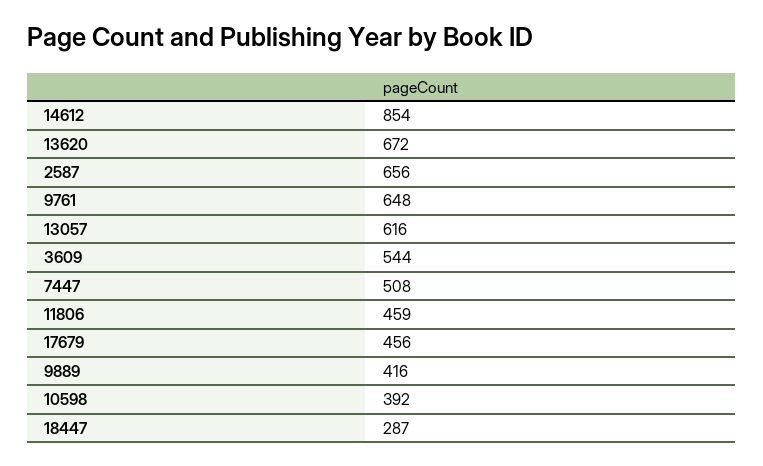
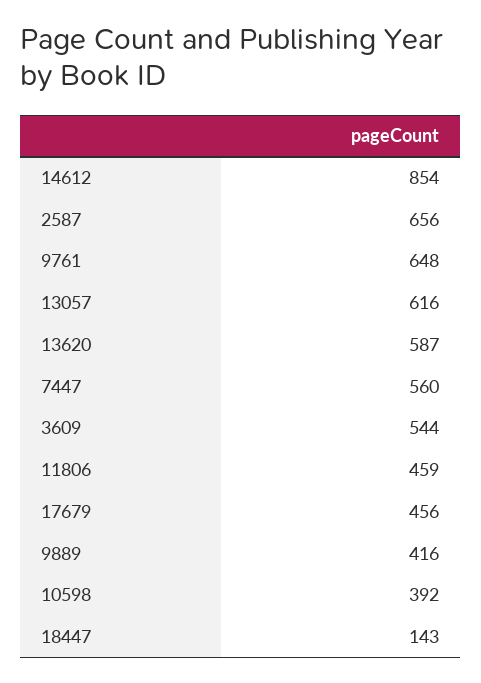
  {
    "14612": 854,
-   "13620": 672,
+   "13620": 587,
    "2587": 656,
    "9761": 648,
    "13057": 616,
    "3609": 544,
-   "7447": 508,
+   "7447": 560,
    "11806": 459,
    "17679": 456,
    "9889": 416,
    "10598": 392,
-   "18447": 287
+   "18447": 143
  }

